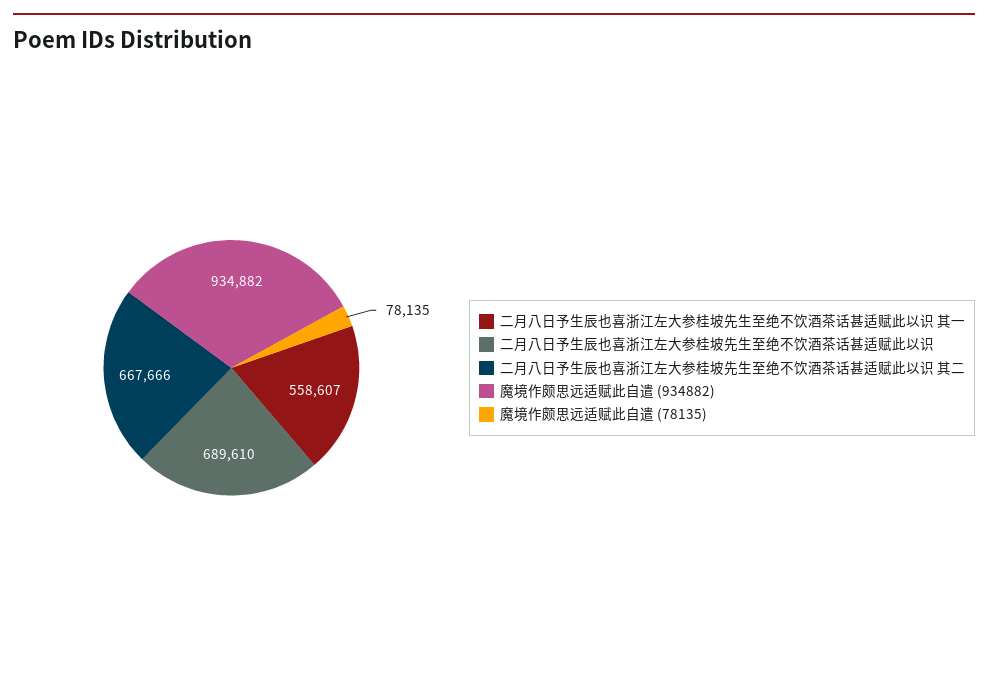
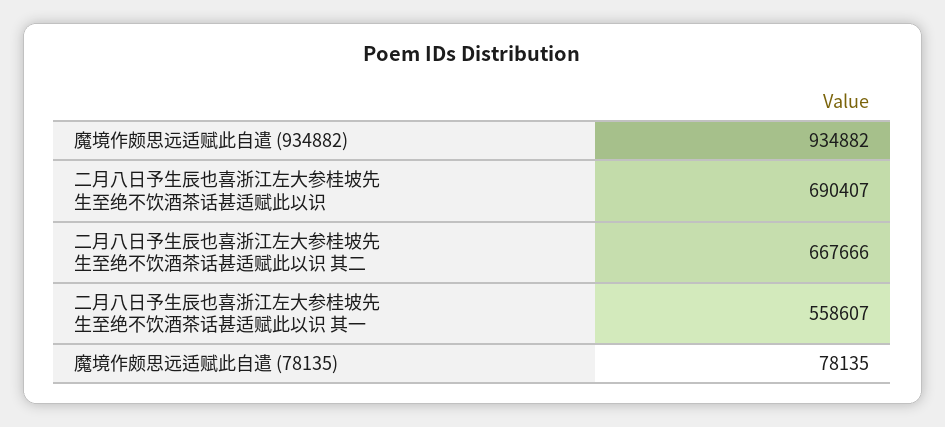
  {
    "二月八日予生辰也喜浙江左大参桂坡先生至绝不饮酒茶话甚适赋此以识 其一": 558607,
-   "二月八日予生辰也喜浙江左大参桂坡先生至绝不饮酒茶话甚适赋此以识": 689610,
+   "二月八日予生辰也喜浙江左大参桂坡先生至绝不饮酒茶话甚适赋此以识": 690407,
    "二月八日予生辰也喜浙江左大参桂坡先生至绝不饮酒茶话甚适赋此以识 其二": 667666,
    "魔境作颇思远适赋此自遣 (934882)": 934882,
    "魔境作颇思远适赋此自遣 (78135)": 78135
  }

